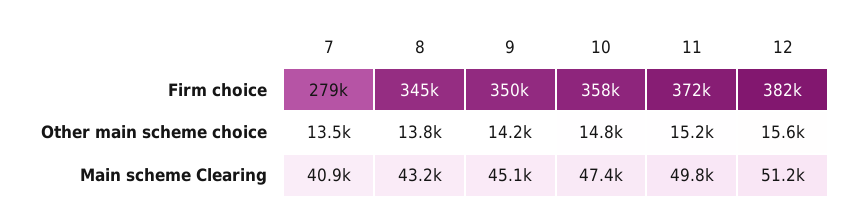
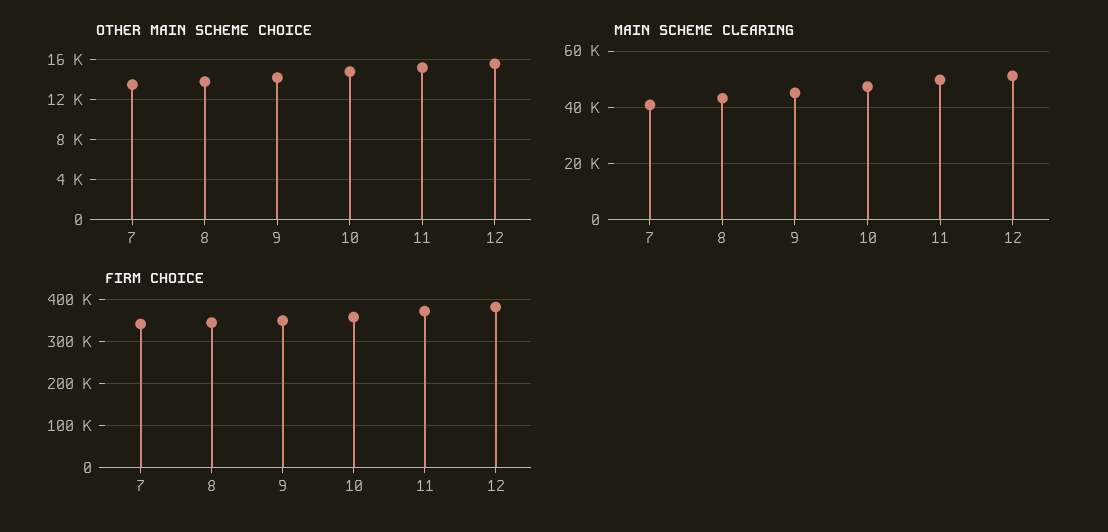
  {
    "Firm choice": {
-     "7": 279000,
+     "7": 340000,
      "8": 345000,
      "9": 350000,
      "10": 358000,
      "11": 372000,
      "12": 382000
    },
    "Other main scheme choice": {
      "7": 13500,
      "8": 13800,
      "9": 14200,
      "10": 14800,
      "11": 15200,
      "12": 15600
    },
    "Main scheme Clearing": {
      "7": 40900,
      "8": 43200,
      "9": 45100,
      "10": 47400,
      "11": 49800,
      "12": 51200
    }
  }

